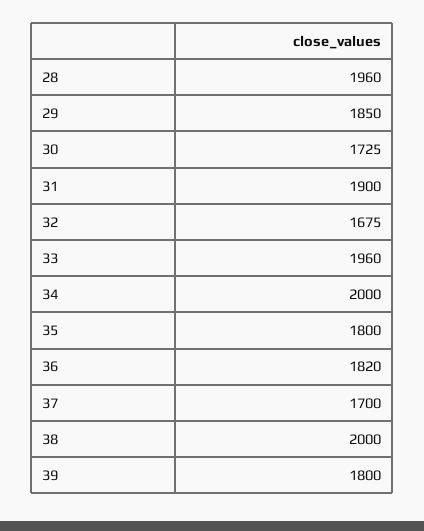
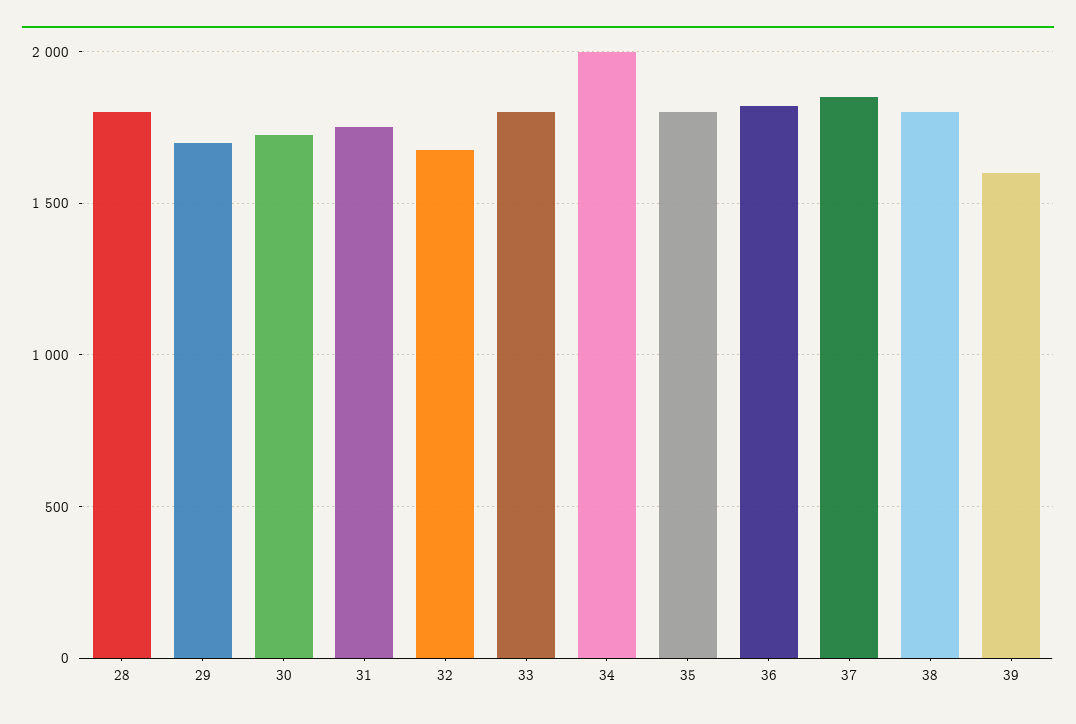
  {
-   "28": 1960,
+   "28": 1800,
-   "29": 1850,
+   "29": 1700,
    "30": 1725,
-   "31": 1900,
+   "31": 1750,
    "32": 1675,
-   "33": 1960,
+   "33": 1800,
    "34": 2000,
    "35": 1800,
    "36": 1820,
-   "37": 1700,
+   "37": 1850,
-   "38": 2000,
+   "38": 1800,
-   "39": 1800
+   "39": 1600
  }

